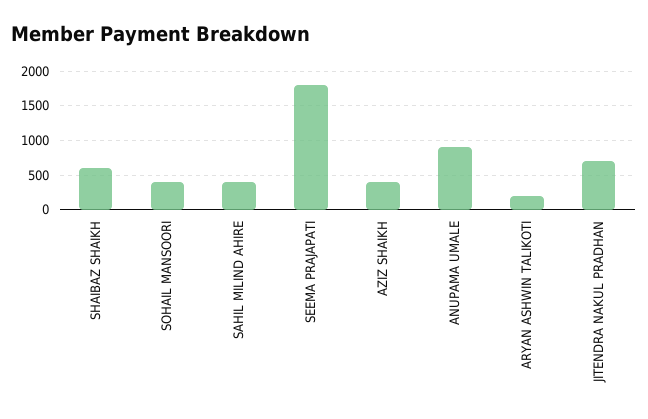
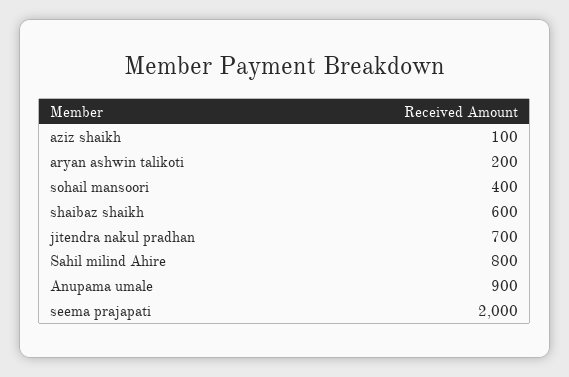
  {
    "SHAIBAZ SHAIKH": 600,
    "SOHAIL MANSOORI": 400,
-   "SAHIL MILIND AHIRE": 400,
+   "SAHIL MILIND AHIRE": 800,
-   "SEEMA PRAJAPATI": 1800,
+   "SEEMA PRAJAPATI": 2000,
-   "AZIZ SHAIKH": 400,
+   "AZIZ SHAIKH": 100,
    "ANUPAMA UMALE": 900,
    "ARYAN ASHWIN TALIKOTI": 200,
    "JITENDRA NAKUL PRADHAN": 700
  }

